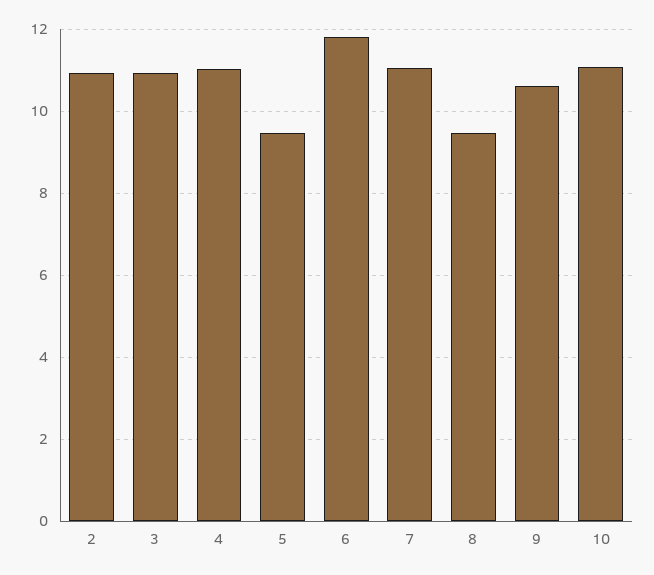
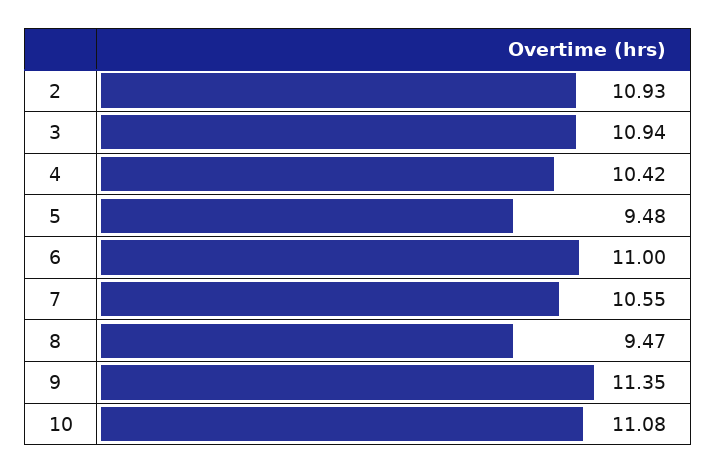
  {
    "2": 10.93,
    "3": 10.94,
-   "4": 11,
+   "4": 10.42,
    "5": 9.48,
-   "6": 11.8,
+   "6": 11,
-   "7": 11,
+   "7": 10.55,
    "8": 9.47,
-   "9": 10.6,
+   "9": 11.35,
    "10": 11.08
  }

